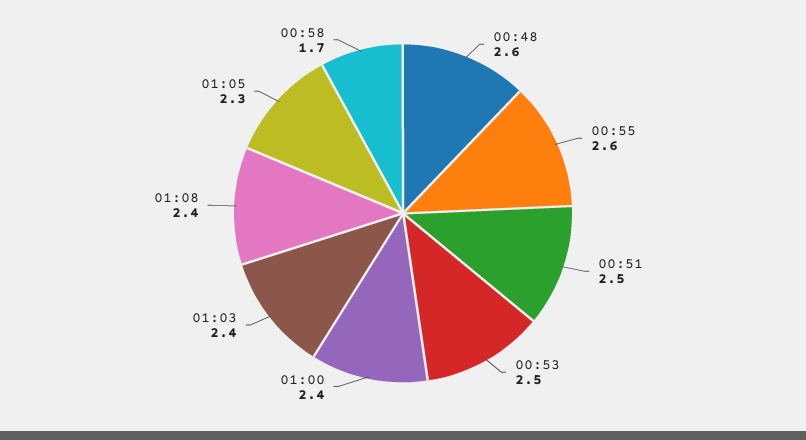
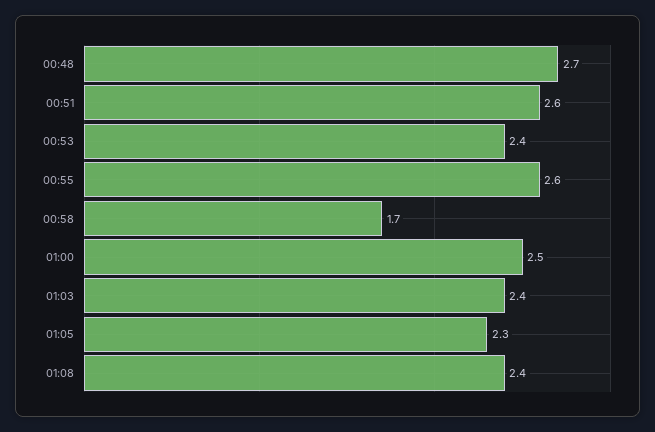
  {
-   "00:48": 2.6,
+   "00:48": 2.7,
    "00:55": 2.6,
-   "00:51": 2.5,
+   "00:51": 2.6,
-   "00:53": 2.5,
+   "00:53": 2.4,
-   "01:00": 2.4,
+   "01:00": 2.5,
    "01:03": 2.4,
    "01:08": 2.4,
    "01:05": 2.3,
    "00:58": 1.7
  }

